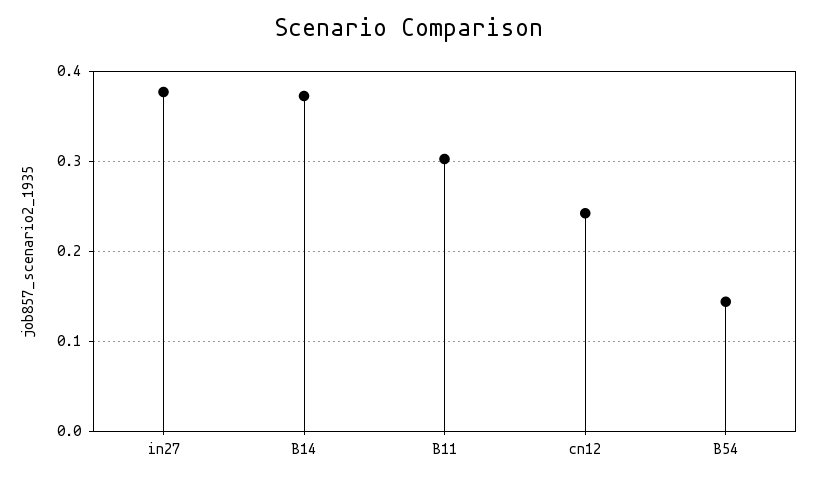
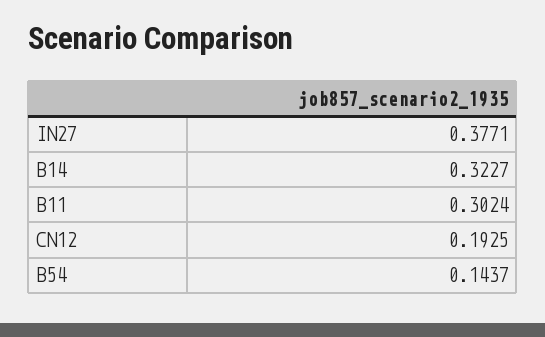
  {
    "in27": 0.3771,
-   "B14": 0.37,
+   "B14": 0.3227,
    "B11": 0.3024,
-   "cn12": 0.24,
+   "cn12": 0.1925,
    "B54": 0.1437
  }

